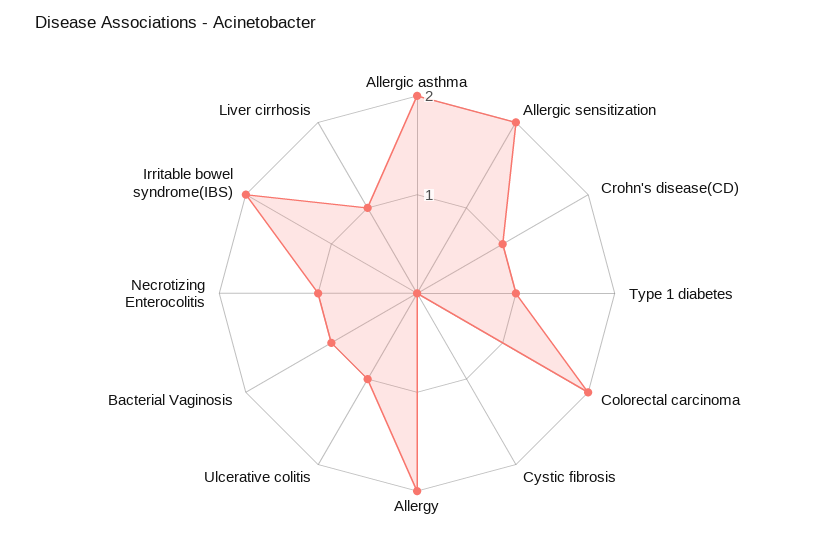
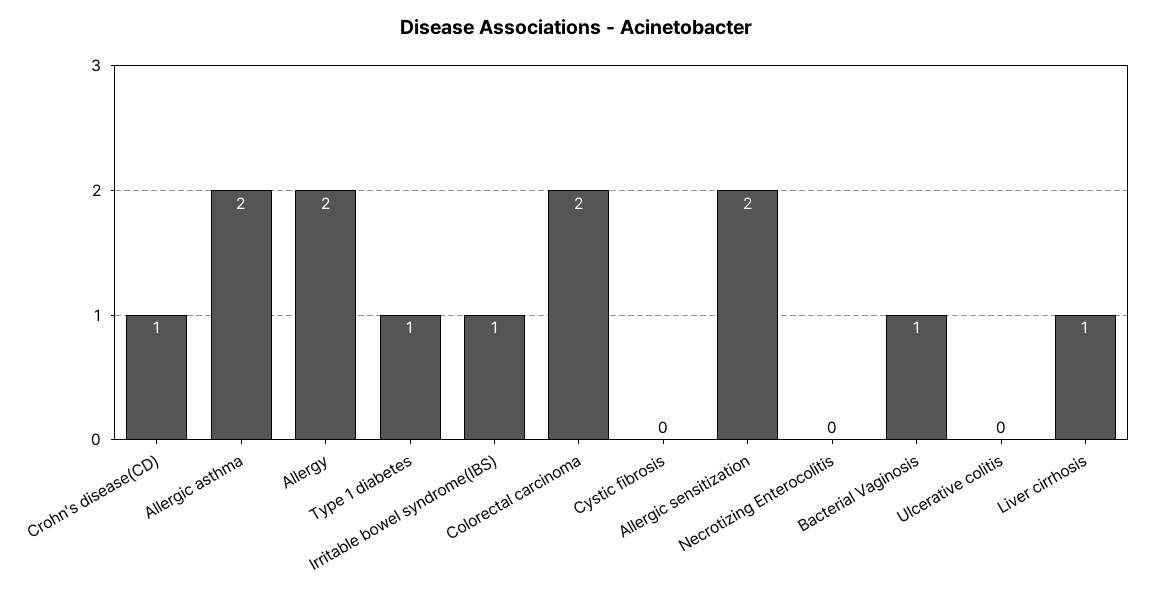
  {
    "Allergic asthma": 2,
    "Allergic sensitization": 2,
    "Crohn's disease(CD)": 1,
    "Type 1 diabetes": 1,
    "Colorectal carcinoma": 2,
    "Cystic fibrosis": 0,
    "Allergy": 2,
-   "Ulcerative colitis": 1,
+   "Ulcerative colitis": 0,
    "Bacterial Vaginosis": 1,
-   "Necrotizing Enterocolitis": 1,
+   "Necrotizing Enterocolitis": 0,
-   "Irritable bowel syndrome(IBS)": 2,
+   "Irritable bowel syndrome(IBS)": 1,
    "Liver cirrhosis": 1
  }

